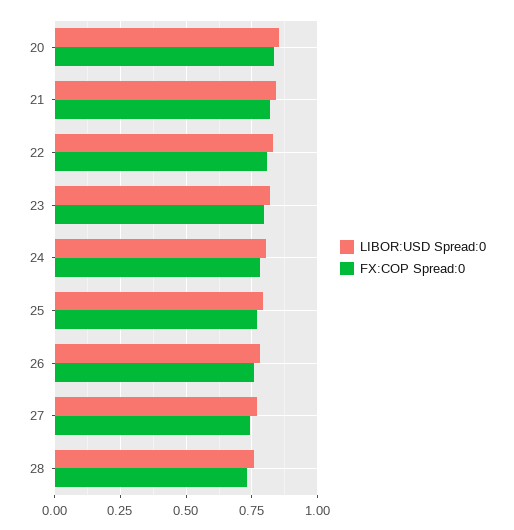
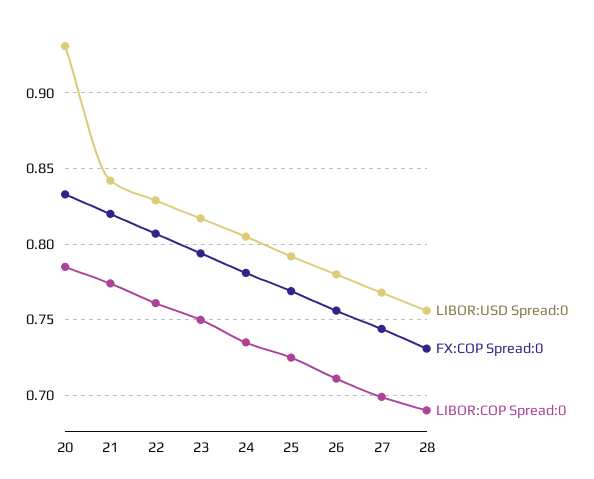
  {
    "LIBOR:USD Spread:0": {
-     "20": 0.85,
+     "20": 0.93,
      "21": 0.84,
      "22": 0.83,
      "23": 0.815,
      "24": 0.805,
      "25": 0.79,
      "26": 0.78,
      "27": 0.77,
      "28": 0.755
    },
    "FX:COP Spread:0": {
      "20": 0.835,
      "21": 0.82,
      "22": 0.805,
      "23": 0.795,
      "24": 0.78,
      "25": 0.77,
      "26": 0.755,
      "27": 0.745,
      "28": 0.73
-   }
+   },
+   "LIBOR:COP Spread:0": {
+     "20": 0.785,
+     "21": 0.775,
+     "22": 0.76,
+     "23": 0.75,
+     "24": 0.735,
+     "25": 0.725,
+     "26": 0.71,
+     "27": 0.7,
+     "28": 0.69
+   }
  }

